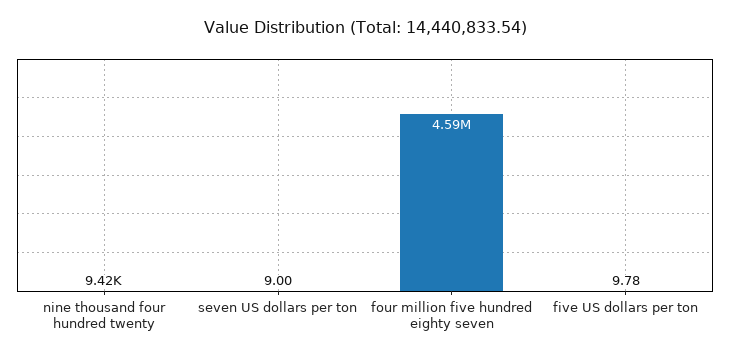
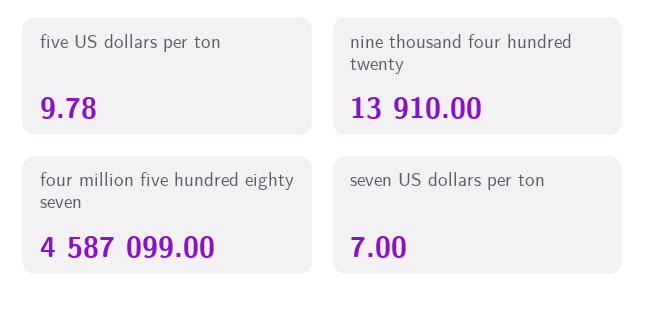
  {
-   "nine thousand four hundred twenty": 9420,
+   "nine thousand four hundred twenty": 13910,
-   "seven US dollars per ton": 9,
+   "seven US dollars per ton": 7,
    "four million five hundred eighty seven": 4587099,
    "five US dollars per ton": 9.78
  }

